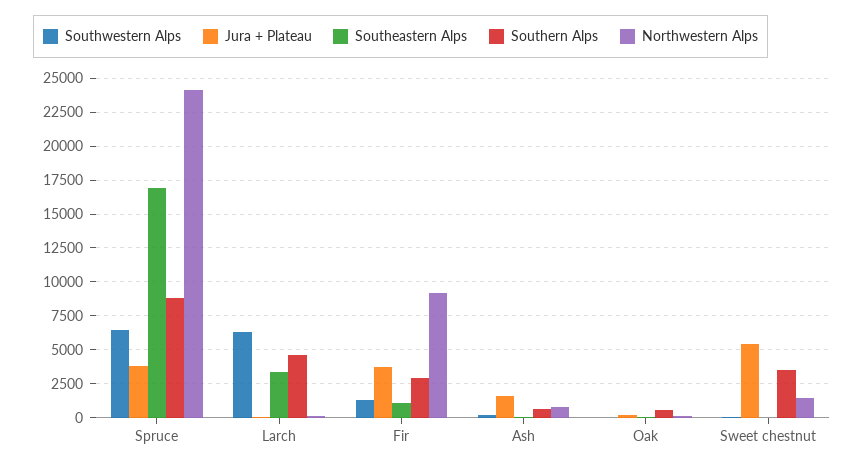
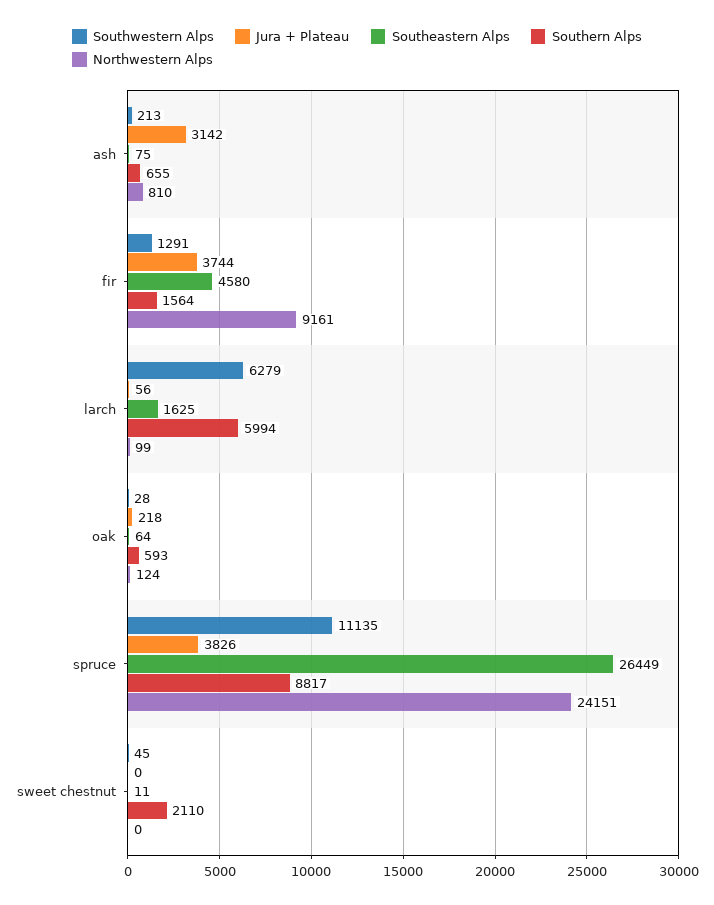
  {
    "Southwestern Alps": {
-     "Spruce": 6500,
+     "Spruce": 11135,
      "Larch": 6279,
      "Fir": 1291,
      "Ash": 213,
      "Oak": 28,
      "Sweet chestnut": 45
    },
    "Jura + Plateau": {
      "Spruce": 3826,
      "Larch": 56,
      "Fir": 3744,
-     "Ash": 1500,
+     "Ash": 3142,
      "Oak": 218,
-     "Sweet chestnut": 5500
+     "Sweet chestnut": 0
    },
    "Southeastern Alps": {
-     "Spruce": 17000,
+     "Spruce": 26449,
-     "Larch": 3500,
+     "Larch": 1625,
-     "Fir": 1000,
+     "Fir": 4580,
      "Ash": 75,
      "Oak": 64,
      "Sweet chestnut": 11
    },
    "Southern Alps": {
      "Spruce": 8817,
-     "Larch": 4500,
+     "Larch": 5994,
-     "Fir": 3000,
+     "Fir": 1564,
      "Ash": 655,
      "Oak": 593,
-     "Sweet chestnut": 3500
+     "Sweet chestnut": 2110
    },
    "Northwestern Alps": {
      "Spruce": 24151,
      "Larch": 99,
      "Fir": 9161,
      "Ash": 810,
      "Oak": 124,
-     "Sweet chestnut": 1500
+     "Sweet chestnut": 0
    }
  }

